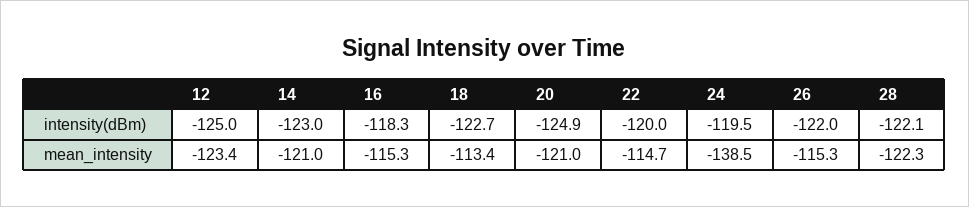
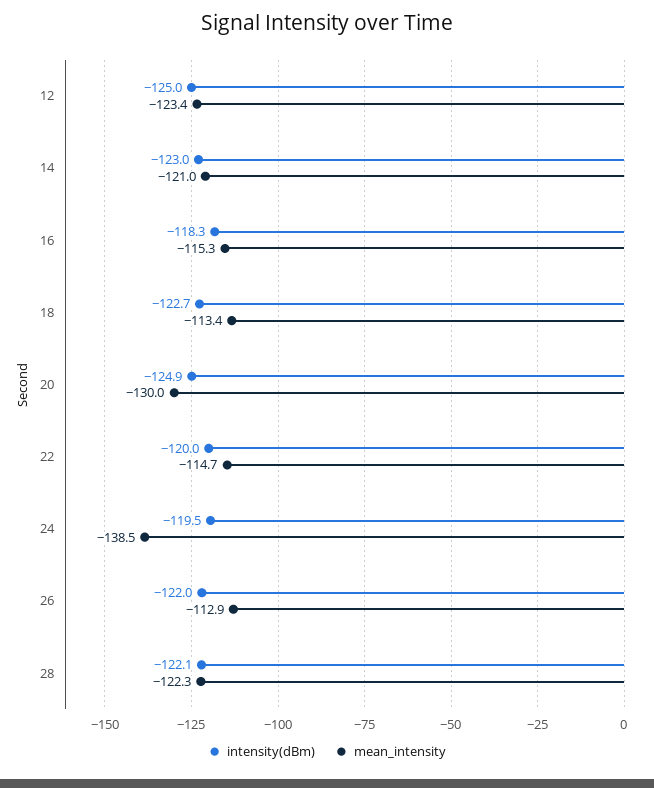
  {
    "intensity(dBm)": {
      "12": -125,
      "14": -123,
      "16": -118.3,
      "18": -122.7,
      "20": -124.9,
      "22": -120,
      "24": -119.5,
      "26": -122,
      "28": -122.1
    },
    "mean_intensity": {
      "12": -123.4,
      "14": -121,
      "16": -115.3,
      "18": -113.4,
-     "20": -121,
+     "20": -130,
      "22": -114.7,
      "24": -138.5,
-     "26": -115.3,
+     "26": -112.9,
      "28": -122.3
    }
  }

